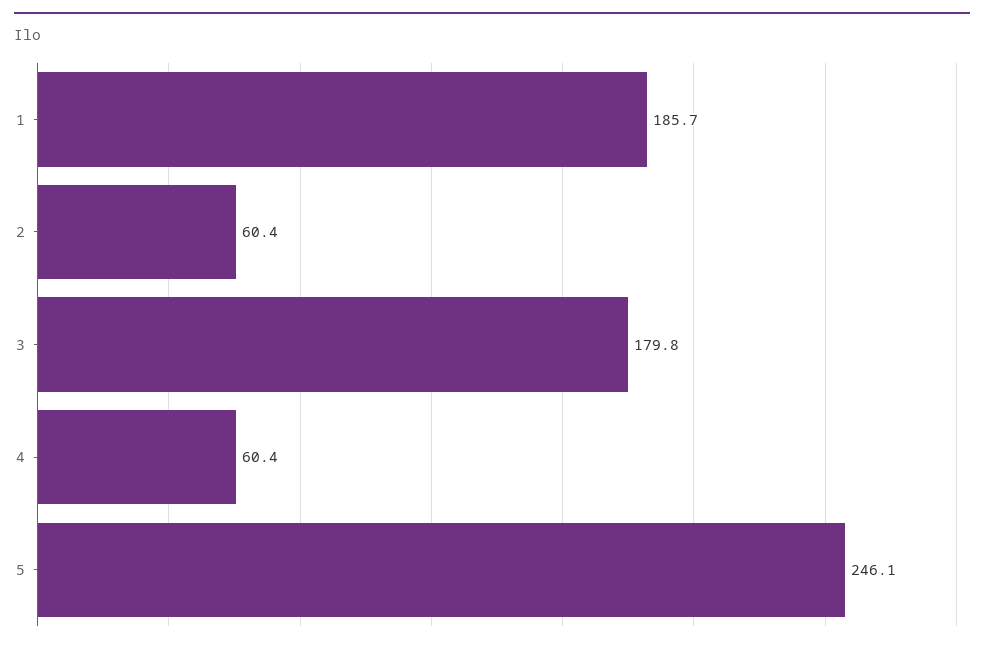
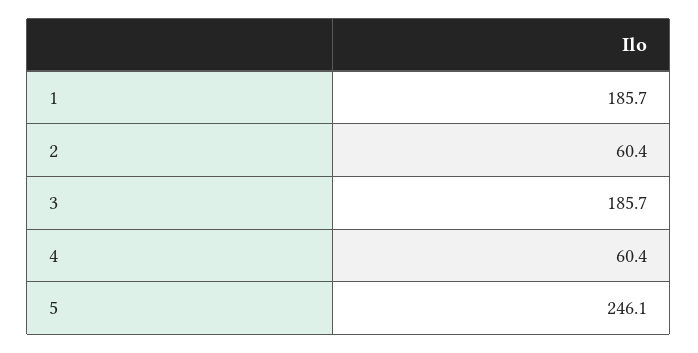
  {
    "1": 185.7,
    "2": 60.4,
-   "3": 179.8,
+   "3": 185.7,
    "4": 60.4,
    "5": 246.1
  }

